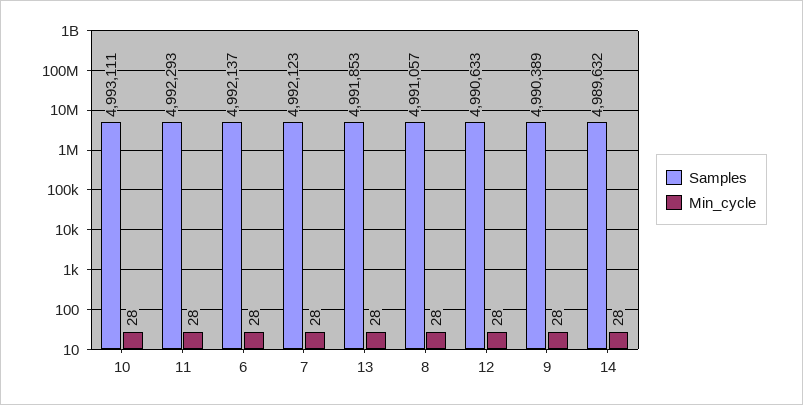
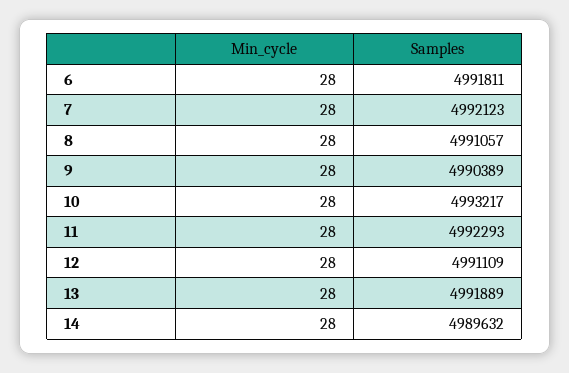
  {
    "Samples": {
-     "10": 4993111,
+     "10": 4993217,
      "11": 4992293,
-     "6": 4992137,
+     "6": 4991811,
      "7": 4992123,
-     "13": 4991853,
+     "13": 4991889,
      "8": 4991057,
-     "12": 4990633,
+     "12": 4991109,
      "9": 4990389,
      "14": 4989632
    },
    "Min_cycle": {
      "10": 28,
      "11": 28,
      "6": 28,
      "7": 28,
      "13": 28,
      "8": 28,
      "12": 28,
      "9": 28,
      "14": 28
    }
  }

